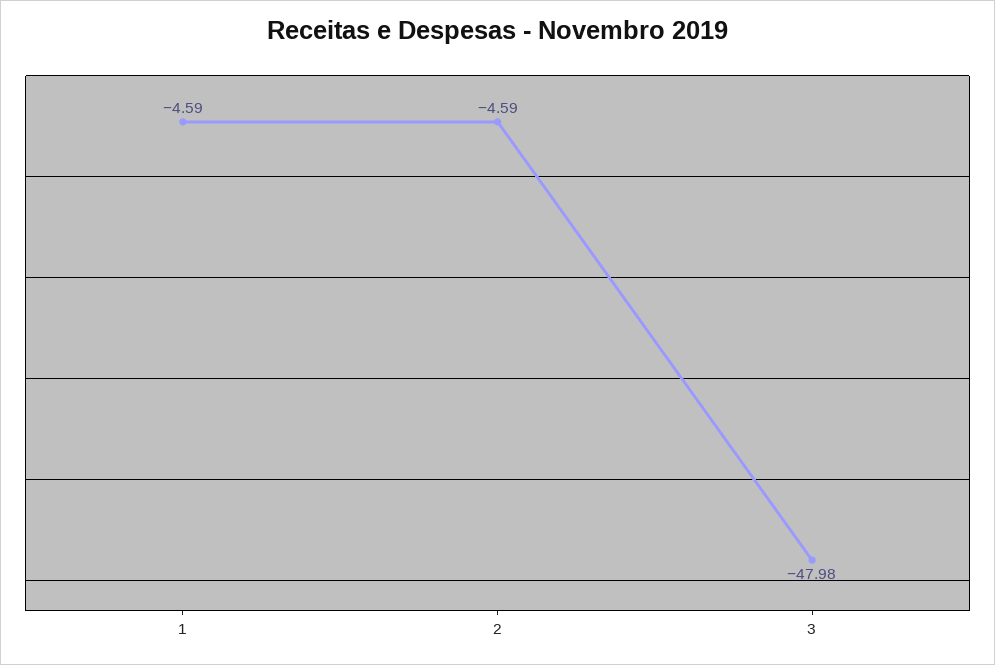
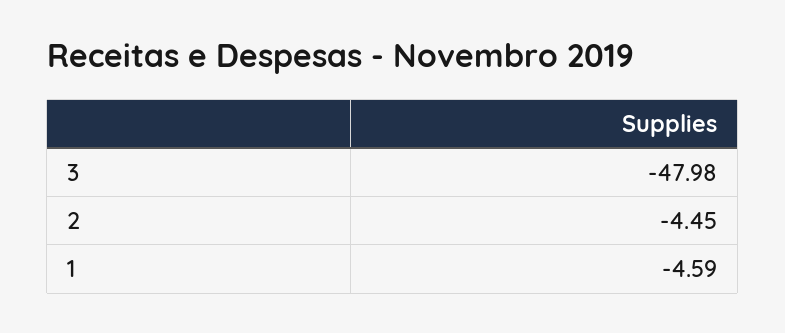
  {
    "1": -4.59,
-   "2": -4.59,
+   "2": -4.45,
    "3": -47.98
  }

